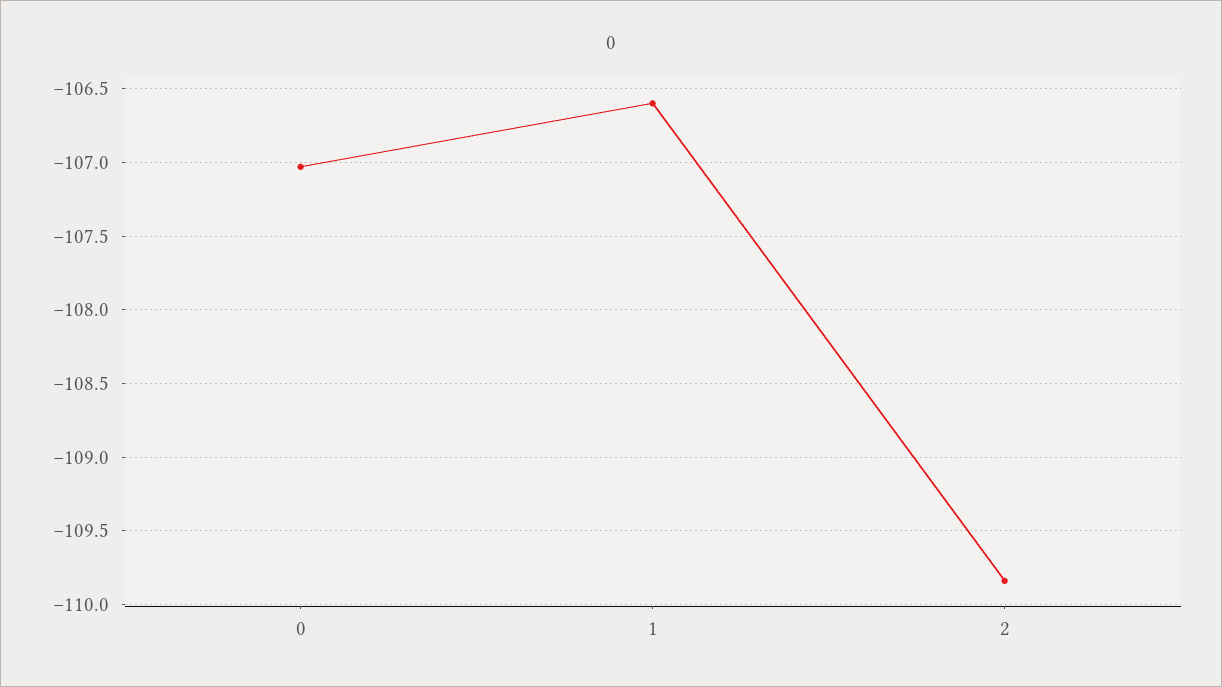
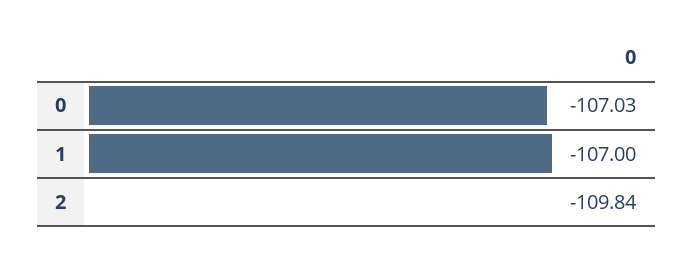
  {
    "0": -107.03,
-   "1": -106.6,
+   "1": -107,
    "2": -109.84
  }

